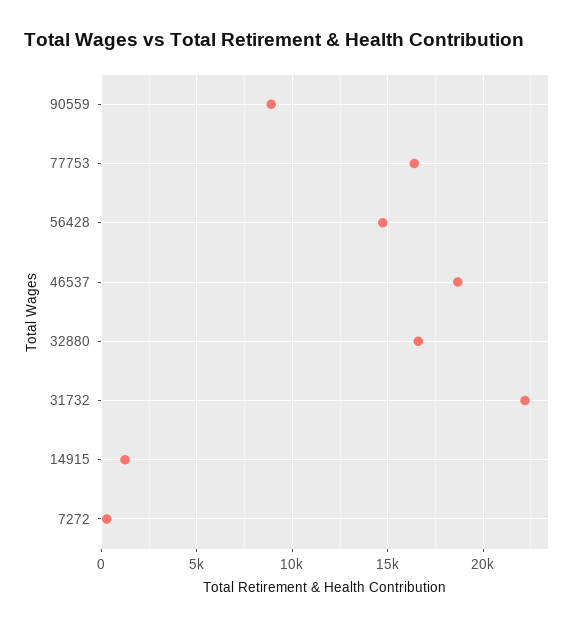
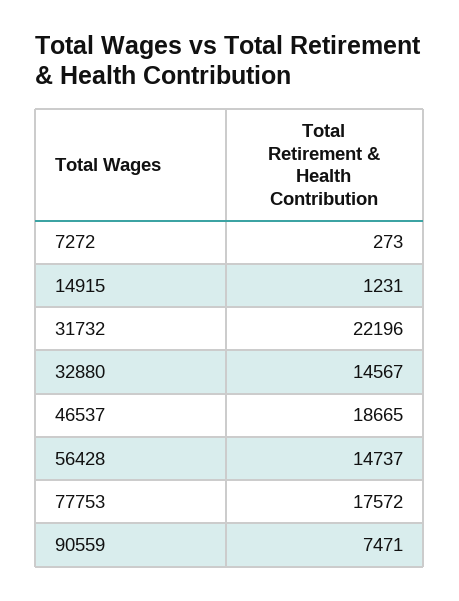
  {
-   "90559": 9000,
+   "90559": 7471,
-   "77753": 16500,
+   "77753": 17572,
    "56428": 14737,
    "46537": 18665,
-   "32880": 16500,
+   "32880": 14567,
    "31732": 22196,
    "14915": 1231,
    "7272": 273
  }

